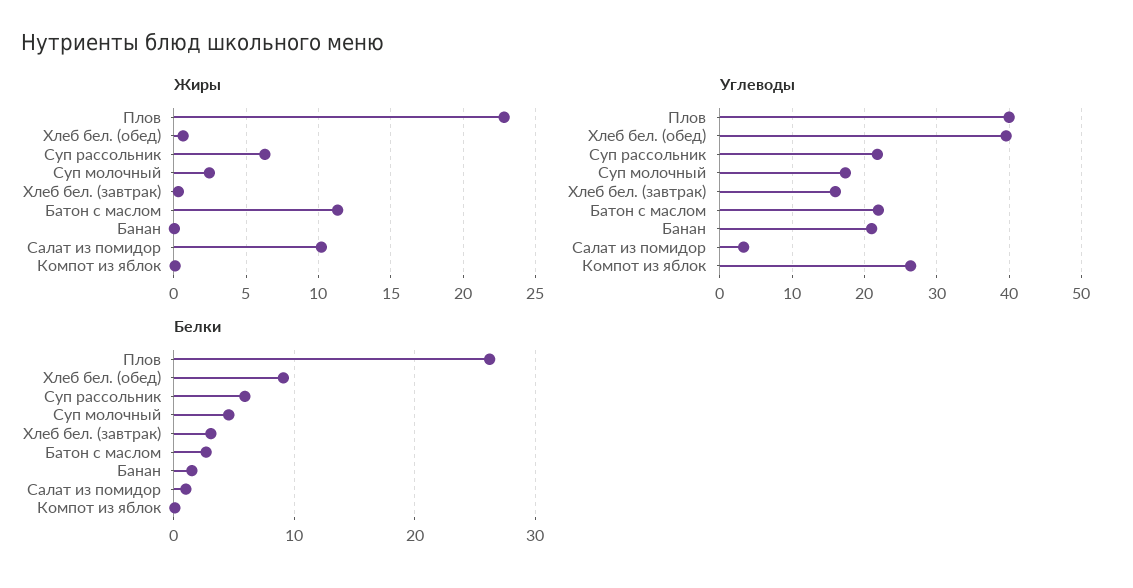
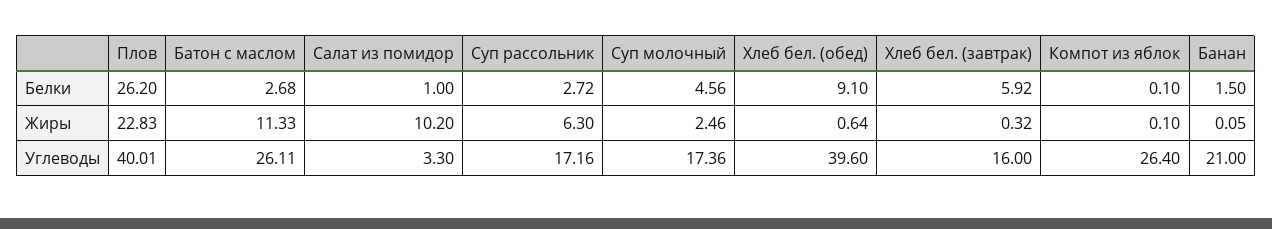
  {
    "Жиры": {
      "Плов": 22.83,
      "Хлеб бел. (обед)": 0.64,
      "Суп рассольник": 6.3,
      "Суп молочный": 2.46,
      "Хлеб бел. (завтрак)": 0.32,
      "Батон с маслом": 11.33,
      "Банан": 0.05,
      "Салат из помидор": 10.2,
      "Компот из яблок": 0.1
    },
    "Углеводы": {
      "Плов": 40.01,
      "Хлеб бел. (обед)": 39.6,
-     "Суп рассольник": 22,
+     "Суп рассольник": 17.16,
      "Суп молочный": 17.36,
      "Хлеб бел. (завтрак)": 16,
-     "Батон с маслом": 22,
+     "Батон с маслом": 26.11,
      "Банан": 21,
      "Салат из помидор": 3.3,
      "Компот из яблок": 26.4
    },
    "Белки": {
      "Плов": 26.2,
      "Хлеб бел. (обед)": 9.1,
-     "Суп рассольник": 6,
+     "Суп рассольник": 2.72,
      "Суп молочный": 4.56,
-     "Хлеб бел. (завтрак)": 3,
+     "Хлеб бел. (завтрак)": 5.92,
      "Батон с маслом": 2.68,
      "Банан": 1.5,
      "Салат из помидор": 1,
      "Компот из яблок": 0.1
    }
  }

